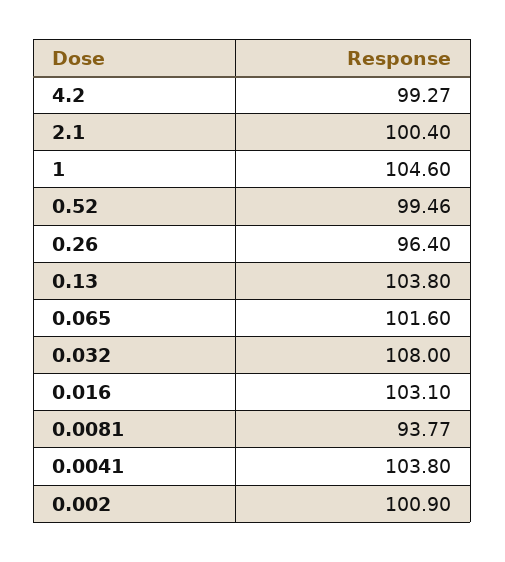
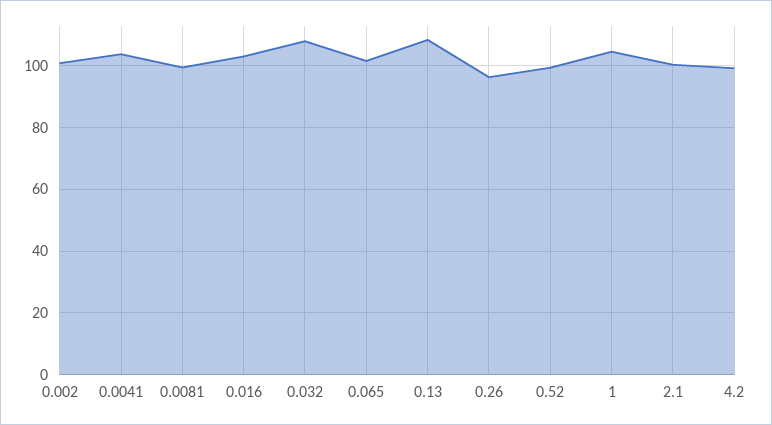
  {
    "4.2": 99.27,
    "2.1": 100.4,
    "1": 104.6,
    "0.52": 99.46,
    "0.26": 96.4,
-   "0.13": 103.8,
+   "0.13": 108,
    "0.065": 101.6,
    "0.032": 108,
    "0.016": 103.1,
-   "0.0081": 93.77,
+   "0.0081": 100,
    "0.0041": 103.8,
    "0.002": 100.9
  }

